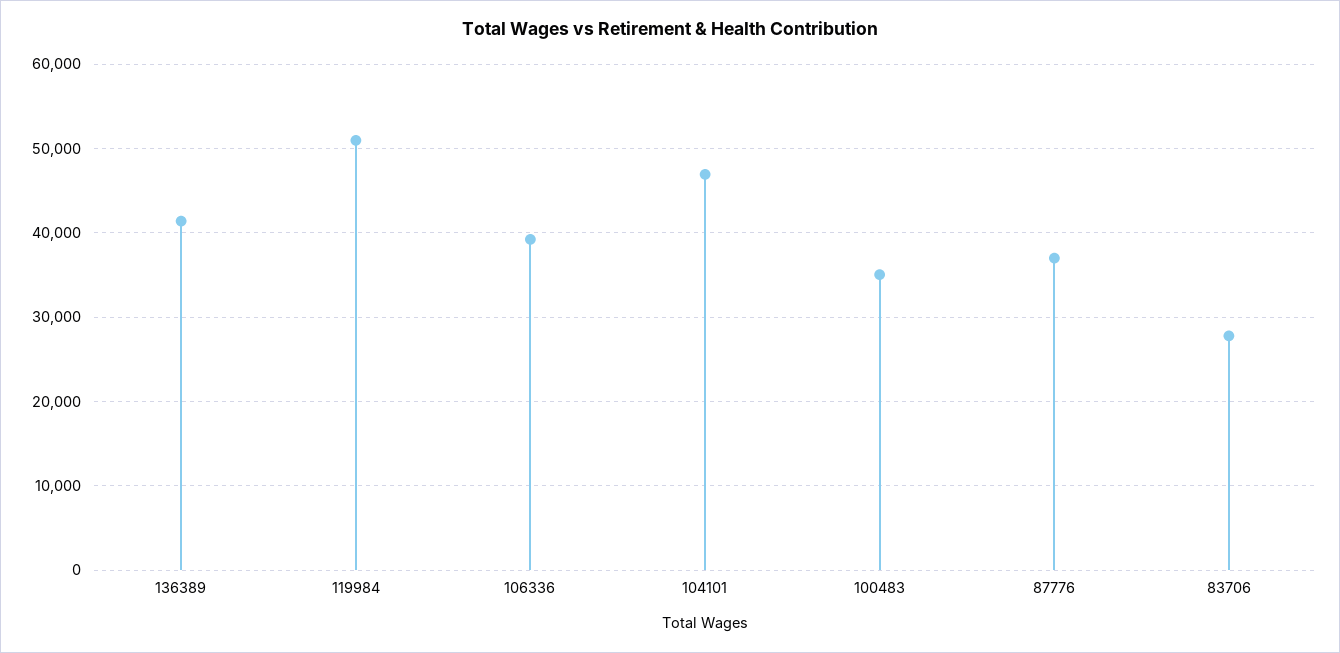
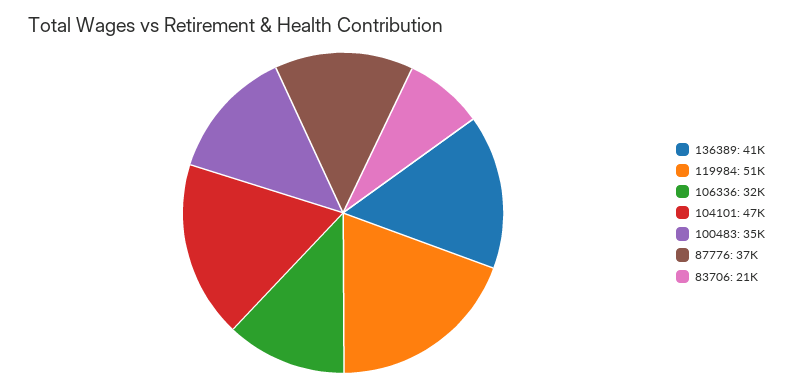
  {
    "136389": 41000,
    "119984": 51000,
-   "106336": 39000,
+   "106336": 32000,
    "104101": 47000,
    "100483": 35000,
    "87776": 37000,
-   "83706": 28000
+   "83706": 21000
  }

